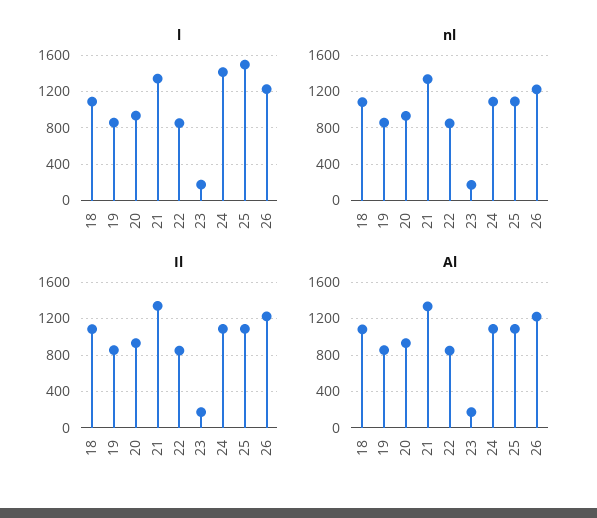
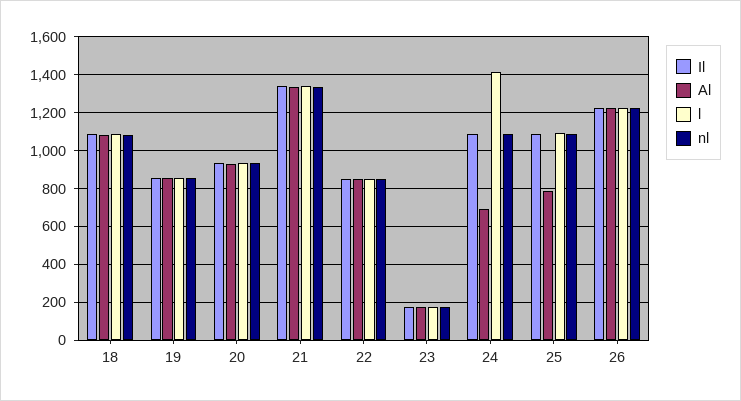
  {
    "l": {
      "18": 1100,
      "19": 850,
      "20": 950,
      "21": 1350,
      "22": 850,
      "23": 200,
      "24": 1400,
-     "25": 1500,
+     "25": 1100,
      "26": 1250
    },
    "nl": {
      "18": 1100,
      "19": 850,
      "20": 950,
      "21": 1350,
      "22": 850,
      "23": 200,
      "24": 1100,
      "25": 1100,
      "26": 1200
    },
    "Il": {
      "18": 1100,
      "19": 850,
      "20": 950,
      "21": 1350,
      "22": 850,
      "23": 150,
      "24": 1100,
      "25": 1100,
      "26": 1250
    },
    "Al": {
      "18": 1100,
      "19": 850,
      "20": 950,
      "21": 1350,
      "22": 850,
      "23": 150,
-     "24": 1100,
+     "24": 700,
-     "25": 1100,
+     "25": 800,
      "26": 1200
    }
  }

